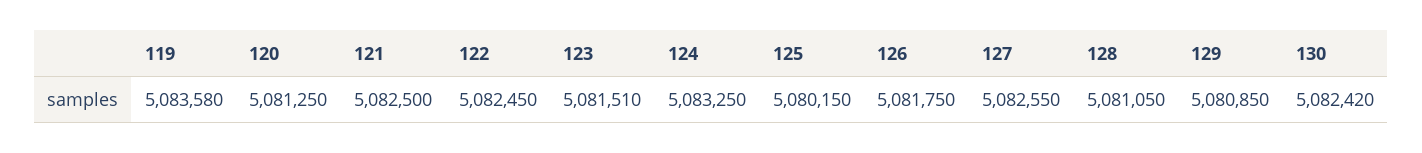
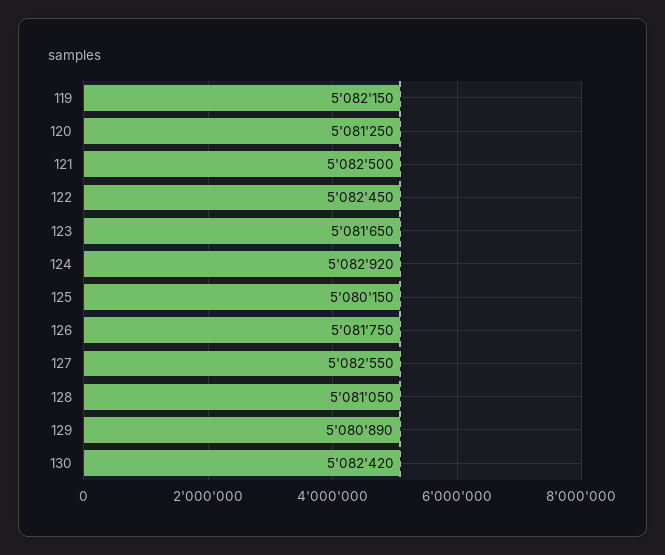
  {
-   "119": 5083580,
+   "119": 5082150,
    "120": 5081250,
    "121": 5082500,
    "122": 5082450,
-   "123": 5081510,
+   "123": 5081650,
-   "124": 5083250,
+   "124": 5082920,
    "125": 5080150,
    "126": 5081750,
    "127": 5082550,
    "128": 5081050,
-   "129": 5080850,
+   "129": 5080890,
    "130": 5082420
  }

